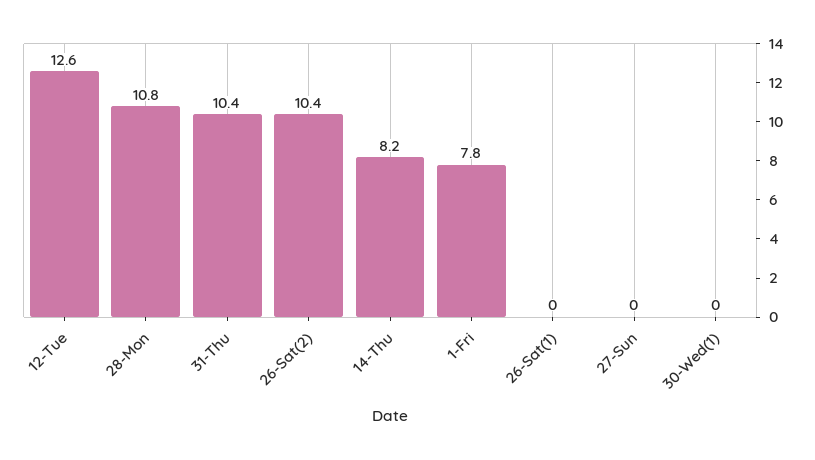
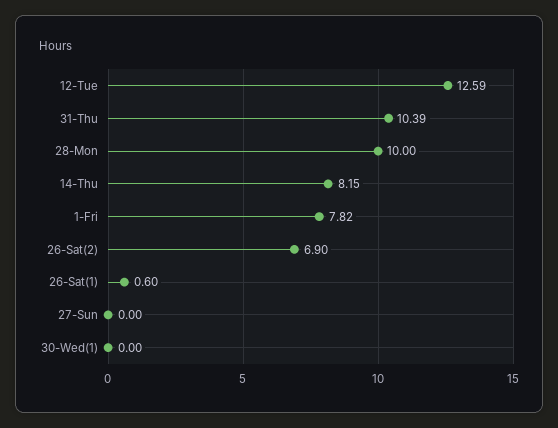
  {
    "12-Tue": 12.59,
-   "28-Mon": 10.8,
+   "28-Mon": 10,
    "31-Thu": 10.39,
-   "26-Sat(2)": 10.4,
+   "26-Sat(2)": 6.9,
    "14-Thu": 8.15,
    "1-Fri": 7.82,
-   "26-Sat(1)": 0,
+   "26-Sat(1)": 0.6,
    "27-Sun": 0,
    "30-Wed(1)": 0
  }

